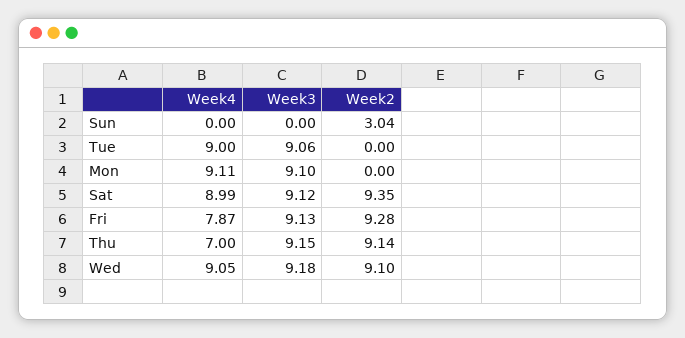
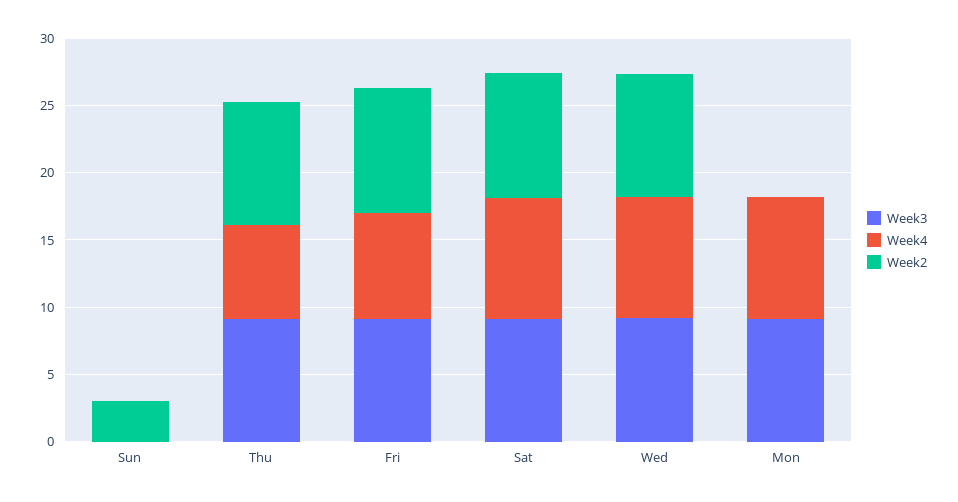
  {
    "Week4": {
      "Sun": 0,
-     "Tue": 9,
      "Mon": 9.11,
      "Sat": 8.99,
      "Fri": 7.87,
      "Thu": 7,
      "Wed": 9.05
    },
    "Week3": {
      "Sun": 0,
-     "Tue": 9.06,
      "Mon": 9.1,
      "Sat": 9.12,
      "Fri": 9.13,
      "Thu": 9.15,
      "Wed": 9.18
    },
    "Week2": {
      "Sun": 3.04,
-     "Tue": 0,
      "Mon": 0,
      "Sat": 9.35,
      "Fri": 9.28,
      "Thu": 9.14,
      "Wed": 9.1
    }
  }

